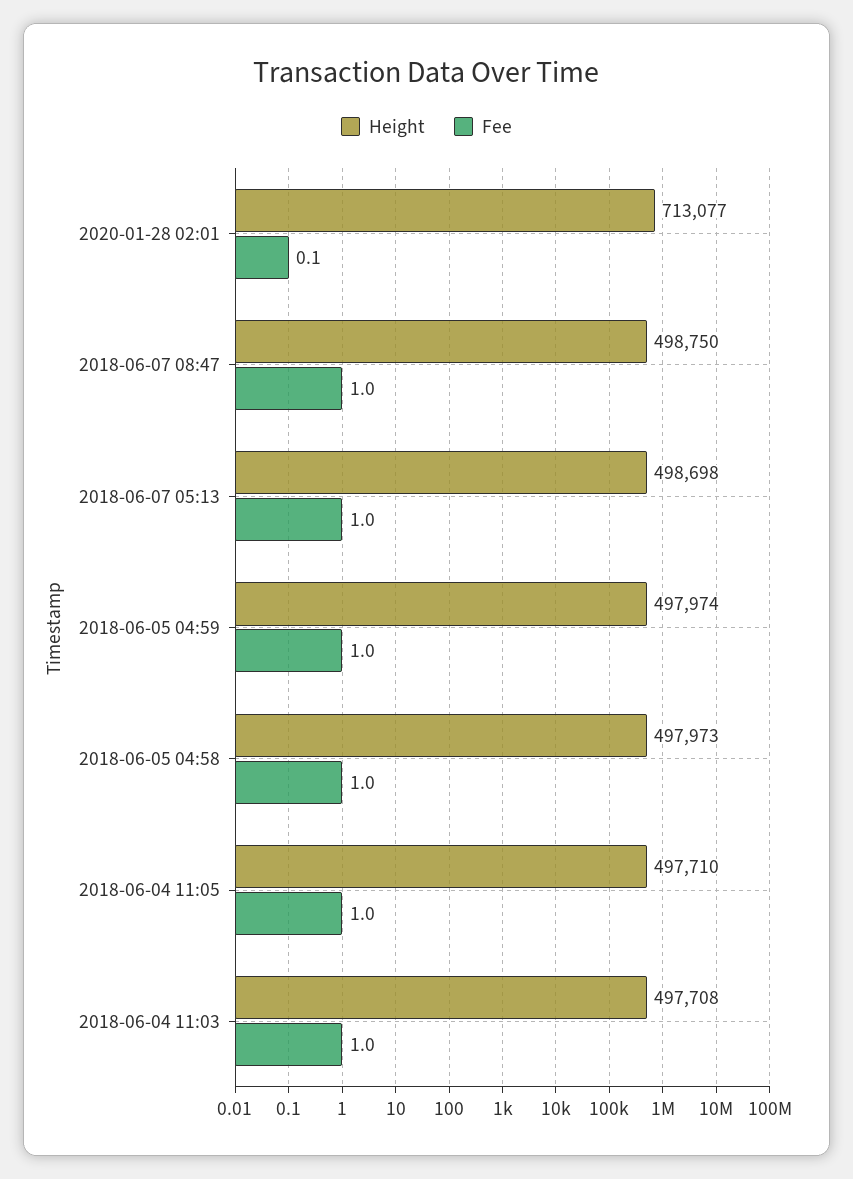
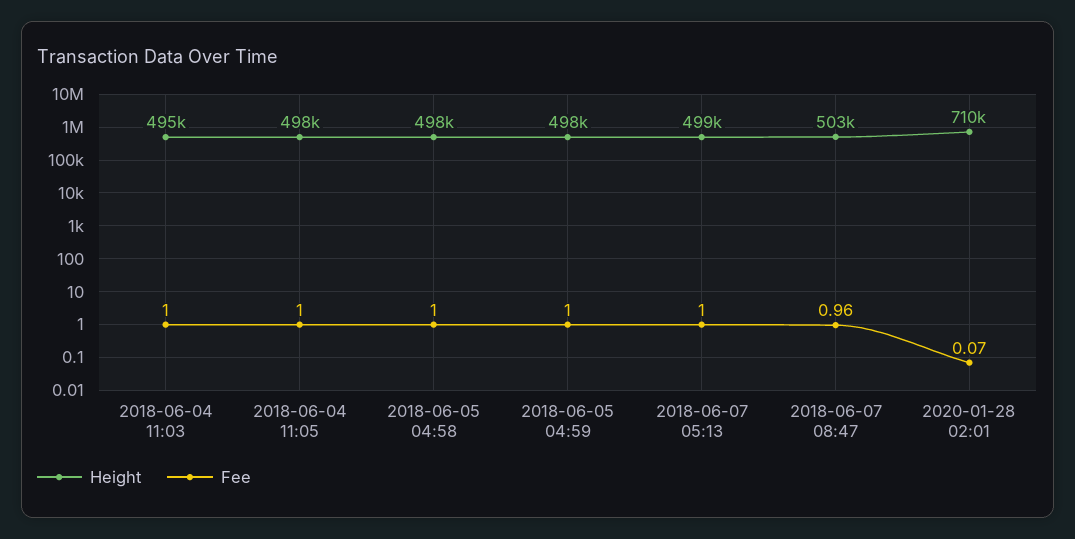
  {
    "Height": {
-     "2020-01-28 02:01": 713077,
+     "2020-01-28 02:01": 710000,
-     "2018-06-07 08:47": 498750,
+     "2018-06-07 08:47": 503000,
      "2018-06-07 05:13": 498698,
      "2018-06-05 04:59": 497974,
      "2018-06-05 04:58": 497973,
      "2018-06-04 11:05": 497710,
-     "2018-06-04 11:03": 497708
+     "2018-06-04 11:03": 495000
    },
    "Fee": {
-     "2020-01-28 02:01": 0.1,
+     "2020-01-28 02:01": 0.07,
-     "2018-06-07 08:47": 1,
+     "2018-06-07 08:47": 0.96,
      "2018-06-07 05:13": 1,
      "2018-06-05 04:59": 1,
      "2018-06-05 04:58": 1,
      "2018-06-04 11:05": 1,
      "2018-06-04 11:03": 1
    }
  }

